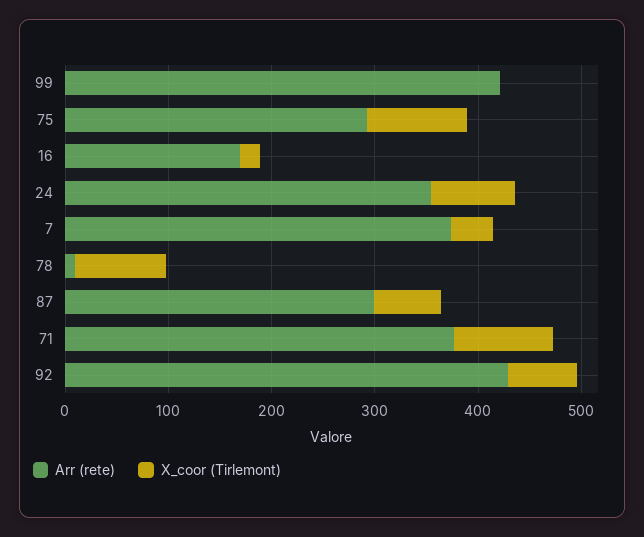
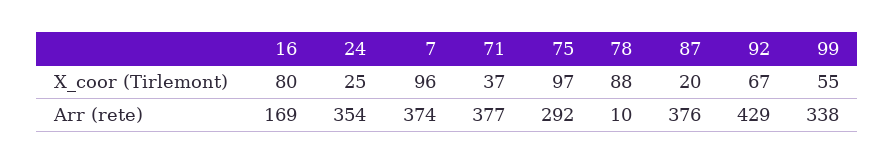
  {
    "Arr (rete)": {
-     "99": 420,
+     "99": 338,
      "75": 292,
      "16": 169,
      "24": 354,
      "7": 374,
      "78": 10,
-     "87": 300,
+     "87": 376,
      "71": 377,
      "92": 429
    },
    "X_coor (Tirlemont)": {
-     "99": 0,
+     "99": 55,
      "75": 97,
-     "16": 20,
+     "16": 80,
-     "24": 80,
+     "24": 25,
-     "7": 40,
+     "7": 96,
      "78": 88,
-     "87": 60,
+     "87": 20,
-     "71": 100,
+     "71": 37,
      "92": 67
    }
  }

